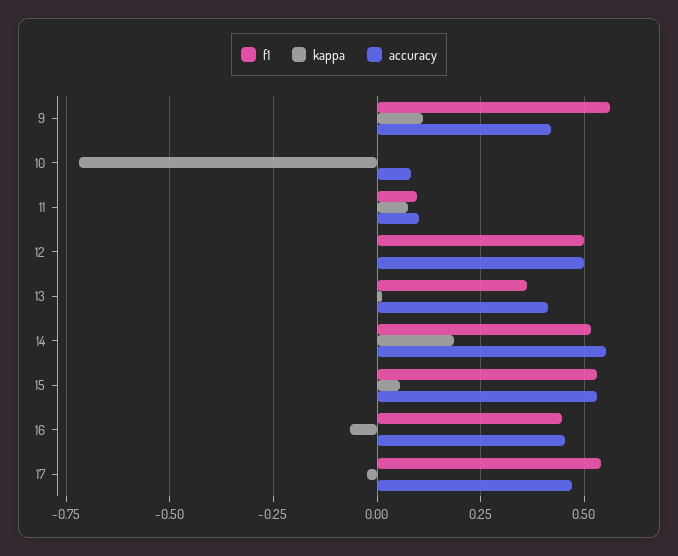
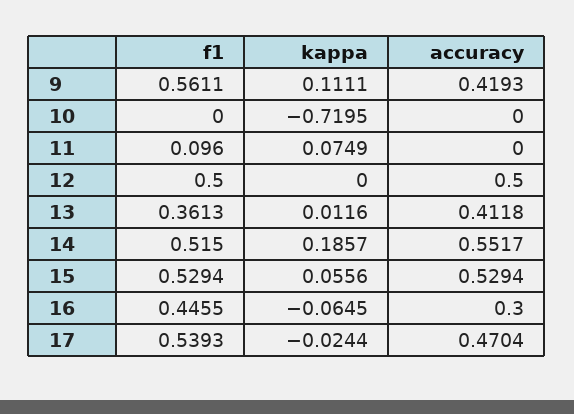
  {
    "f1": {
      "9": 0.5611,
      "10": 0,
      "11": 0.096,
      "12": 0.5,
      "13": 0.3613,
      "14": 0.515,
      "15": 0.5294,
      "16": 0.4455,
      "17": 0.5393
    },
    "kappa": {
      "9": 0.1111,
      "10": -0.7195,
      "11": 0.0749,
      "12": 0,
      "13": 0.0116,
      "14": 0.1857,
      "15": 0.0556,
      "16": -0.0645,
      "17": -0.0244
    },
    "accuracy": {
      "9": 0.4193,
-     "10": 0.075,
+     "10": 0,
-     "11": 0.1,
+     "11": 0,
      "12": 0.5,
      "13": 0.4118,
      "14": 0.5517,
      "15": 0.5294,
-     "16": 0.45,
+     "16": 0.3,
      "17": 0.4704
    }
  }

